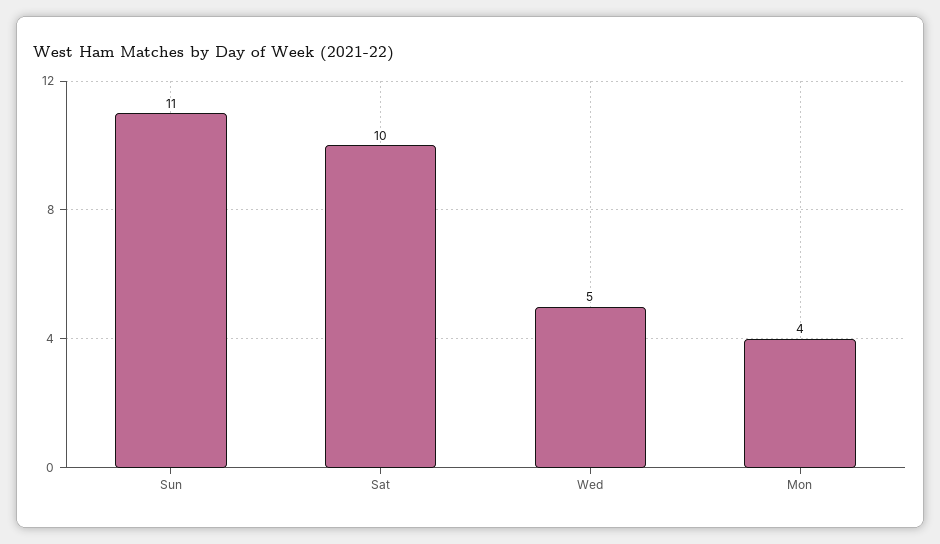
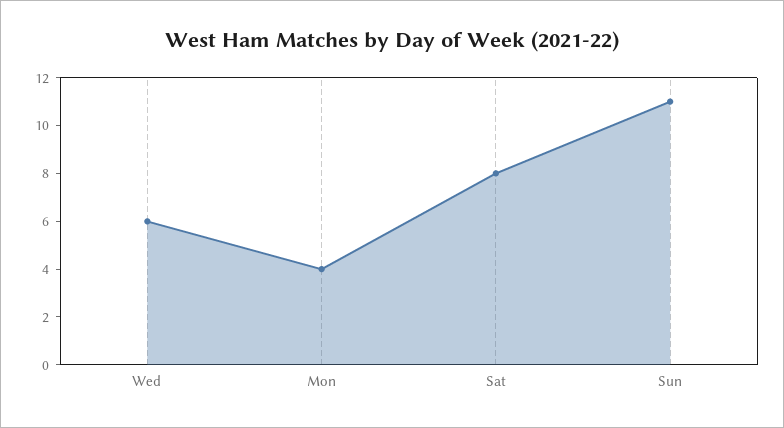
  {
    "Sun": 11,
-   "Sat": 10,
+   "Sat": 8,
-   "Wed": 5,
+   "Wed": 6,
    "Mon": 4
  }

